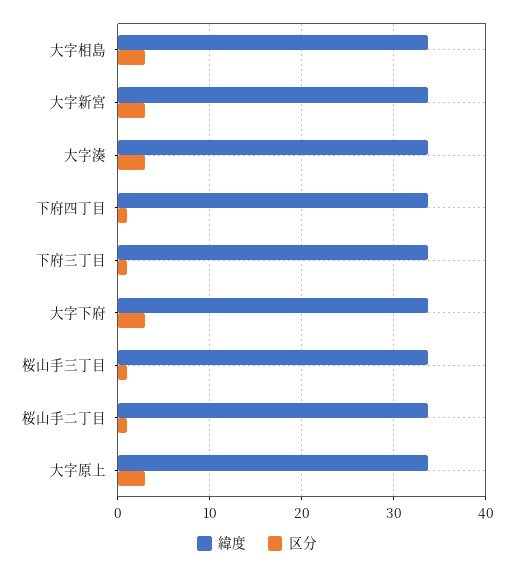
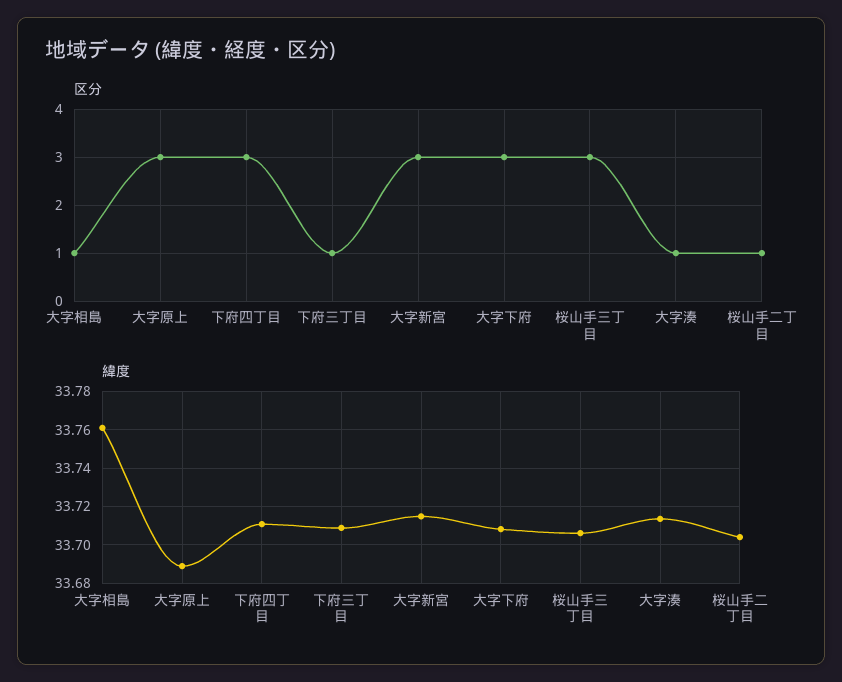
  {
    "緯度": {
      "大字相島": 33.76,
      "大字新宮": 33.715,
      "大字湊": 33.715,
      "下府四丁目": 33.71,
      "下府三丁目": 33.71,
      "大字下府": 33.71,
      "桜山手三丁目": 33.705,
      "桜山手二丁目": 33.705,
      "大字原上": 33.69
    },
    "区分": {
-     "大字相島": 3,
+     "大字相島": 1,
      "大字新宮": 3,
-     "大字湊": 3,
+     "大字湊": 1,
-     "下府四丁目": 1,
+     "下府四丁目": 3,
      "下府三丁目": 1,
      "大字下府": 3,
-     "桜山手三丁目": 1,
+     "桜山手三丁目": 3,
      "桜山手二丁目": 1,
      "大字原上": 3
    }
  }

